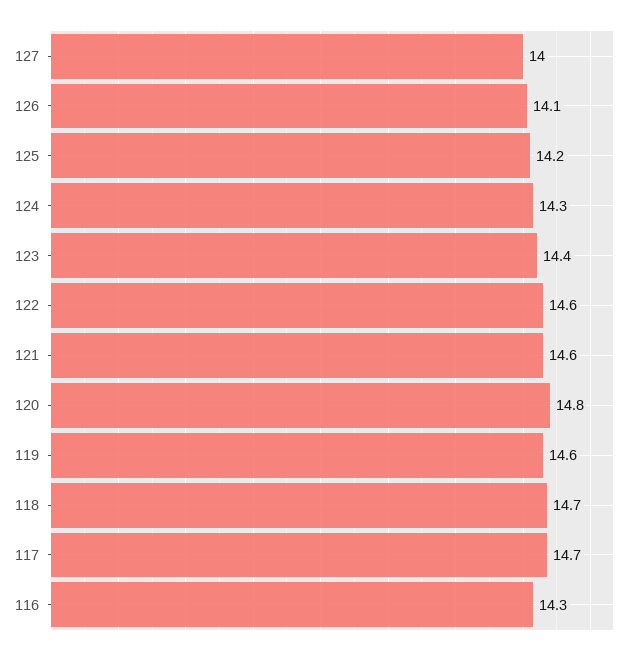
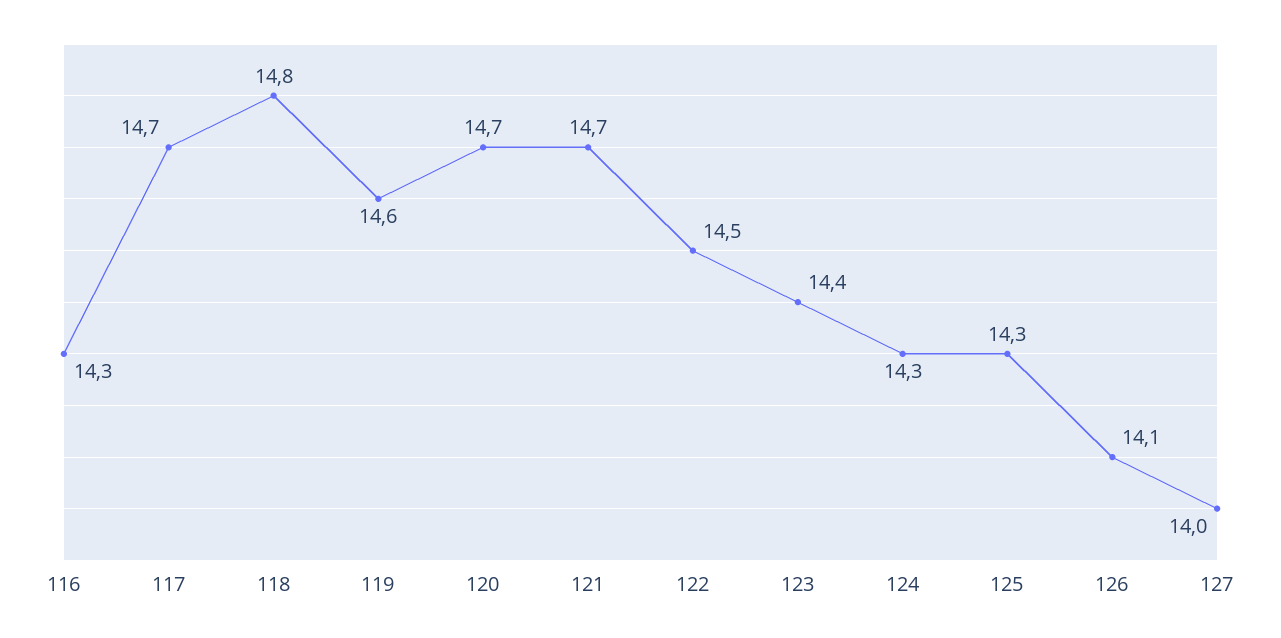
  {
    "127": 14,
    "126": 14.1,
-   "125": 14.2,
+   "125": 14.3,
    "124": 14.3,
    "123": 14.4,
-   "122": 14.6,
+   "122": 14.5,
-   "121": 14.6,
+   "121": 14.7,
-   "120": 14.8,
+   "120": 14.7,
    "119": 14.6,
-   "118": 14.7,
+   "118": 14.8,
    "117": 14.7,
    "116": 14.3
  }

